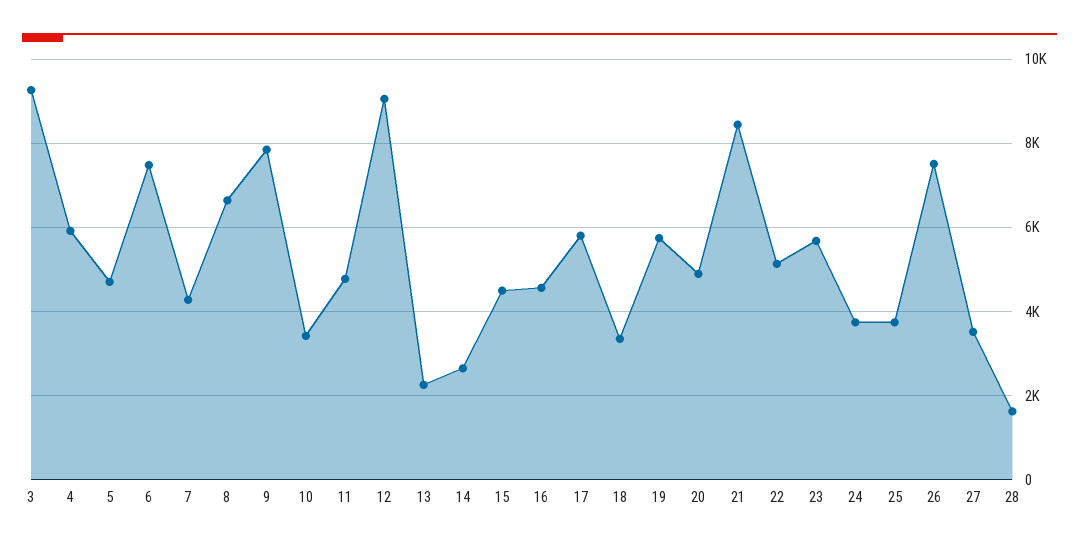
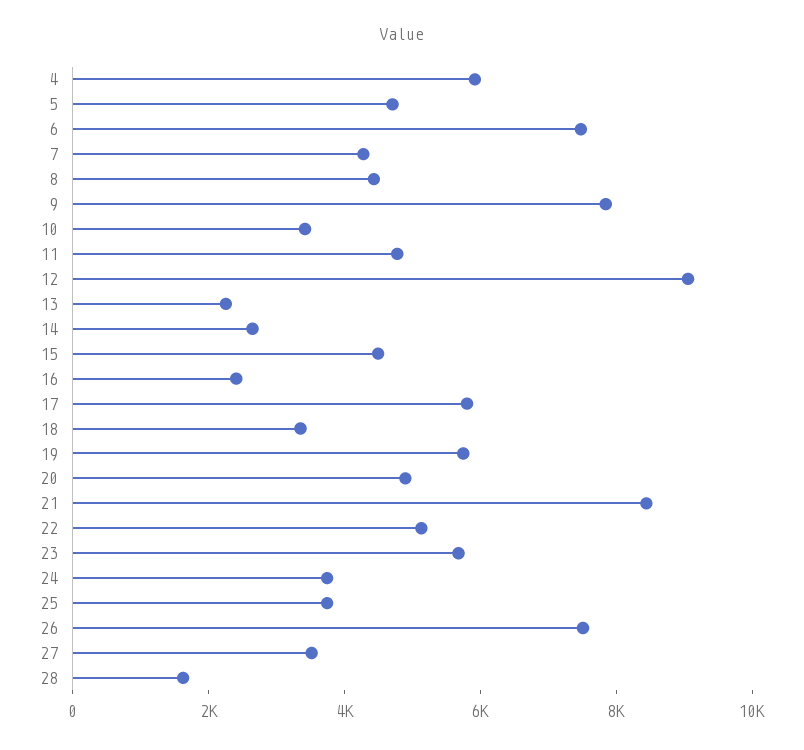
  {
-   "3": 9200,
    "4": 6000,
    "5": 4800,
    "6": 7400,
    "7": 4200,
-   "8": 6600,
+   "8": 4500,
    "9": 7800,
    "10": 3400,
    "11": 4800,
    "12": 9000,
    "13": 2200,
    "14": 2600,
    "15": 4400,
-   "16": 4600,
+   "16": 2500,
    "17": 5800,
    "18": 3400,
    "19": 5800,
    "20": 4800,
    "21": 8400,
    "22": 5200,
    "23": 5600,
    "24": 3800,
    "25": 3800,
    "26": 7600,
    "27": 3600,
    "28": 1600
  }

